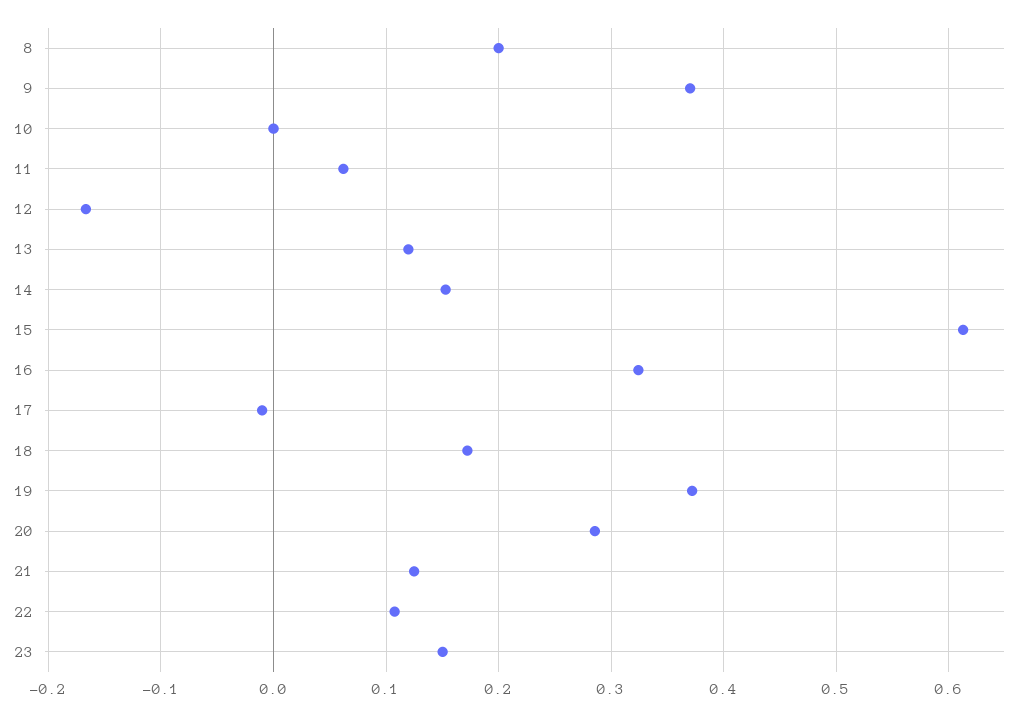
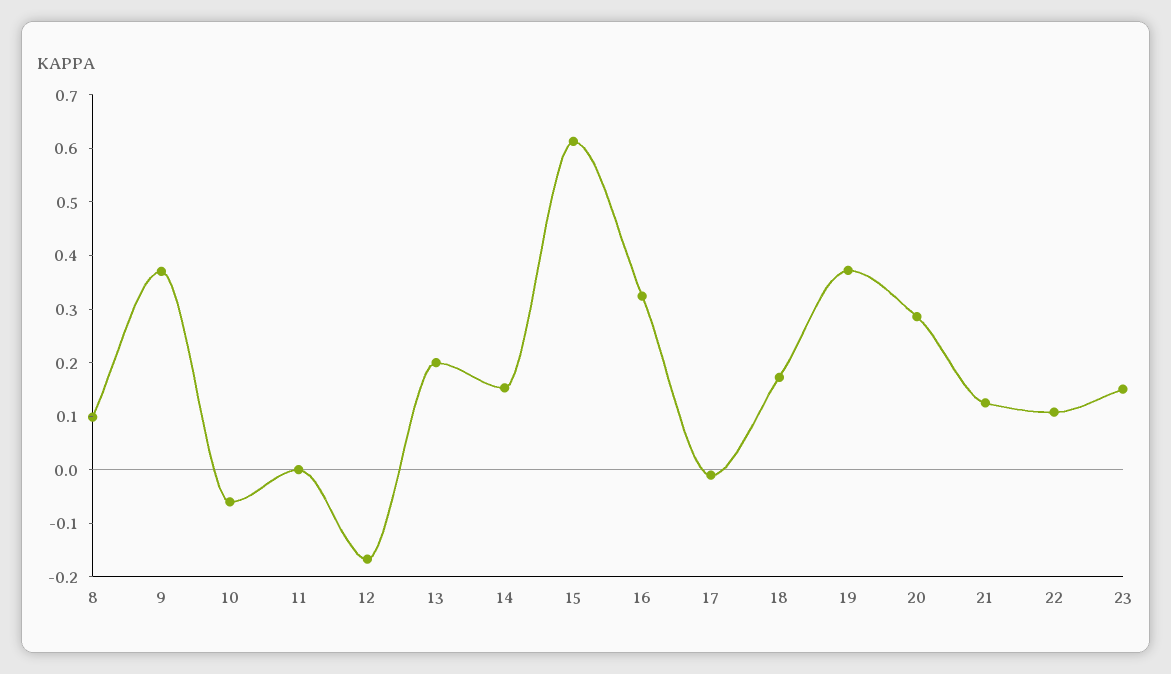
  {
-   "8": 0.2,
+   "8": 0.1,
    "9": 0.37,
-   "10": 0,
+   "10": -0.06,
-   "11": 0.06,
+   "11": 0,
    "12": -0.17,
-   "13": 0.12,
+   "13": 0.2,
    "14": 0.15,
    "15": 0.61,
    "16": 0.32,
    "17": -0.01,
    "18": 0.17,
    "19": 0.37,
    "20": 0.29,
    "21": 0.13,
    "22": 0.11,
    "23": 0.15
  }

